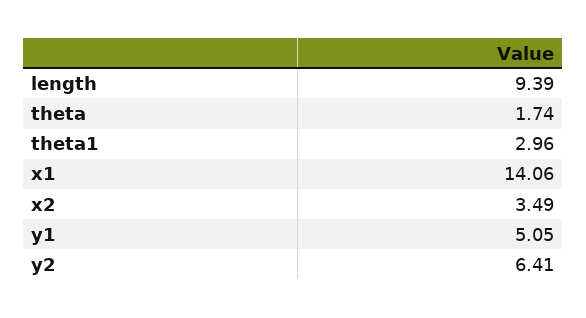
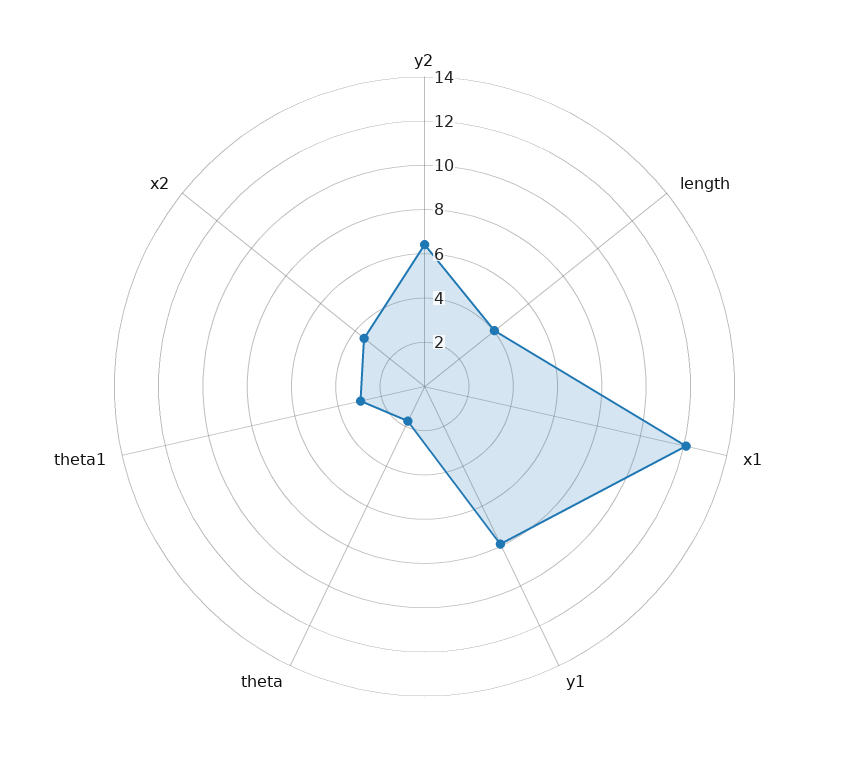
  {
-   "length": 9.39,
+   "length": 4,
    "theta": 1.74,
    "theta1": 2.96,
-   "x1": 14.06,
+   "x1": 12,
    "x2": 3.49,
-   "y1": 5.05,
+   "y1": 8,
    "y2": 6.41
  }

